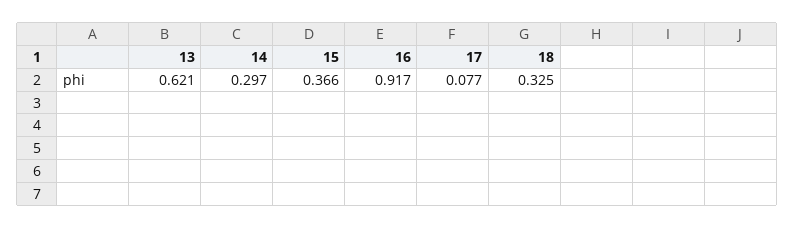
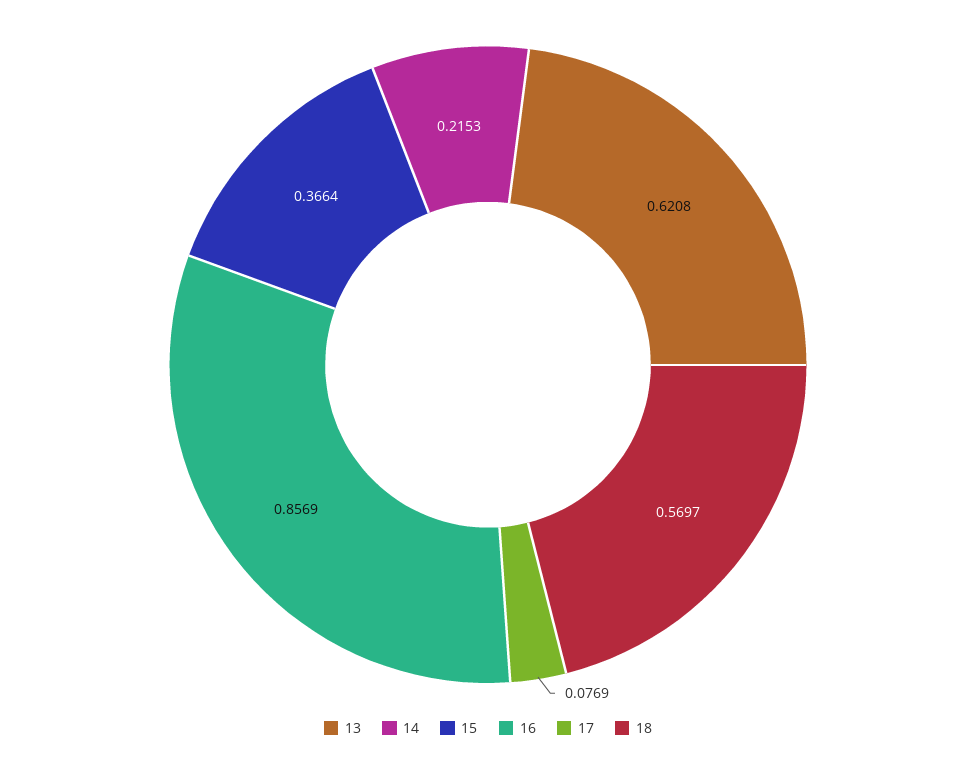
  {
    "13": 0.6208,
-   "14": 0.297,
+   "14": 0.2153,
    "15": 0.3664,
-   "16": 0.917,
+   "16": 0.8569,
    "17": 0.0769,
-   "18": 0.325
+   "18": 0.5697
  }

